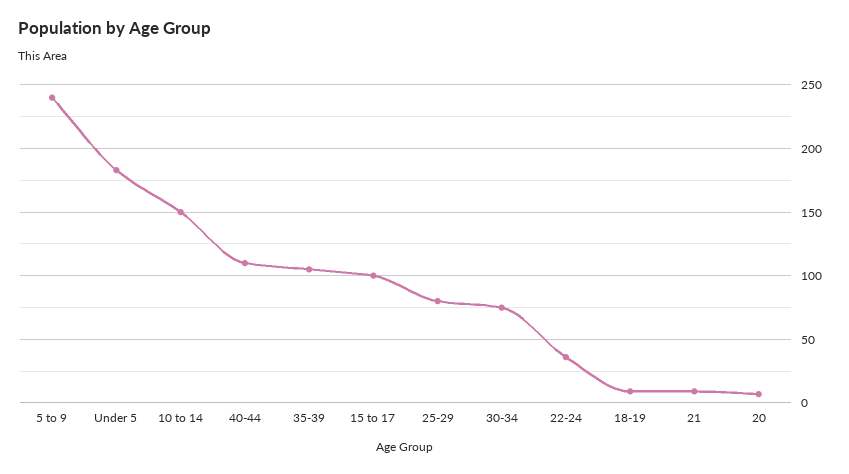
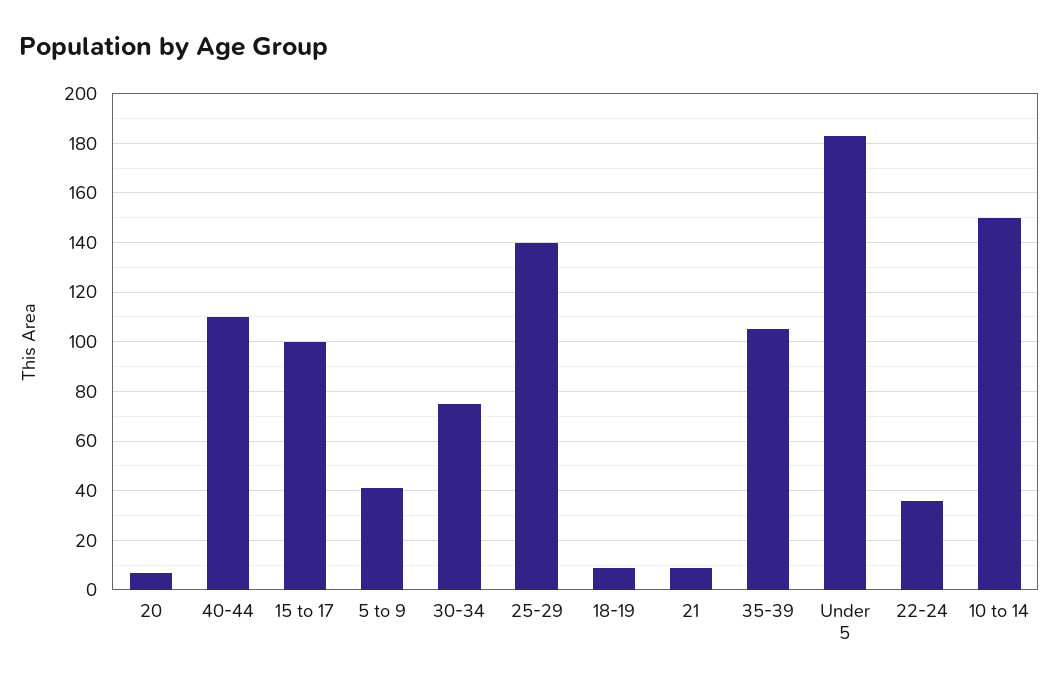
  {
-   "5 to 9": 240,
+   "5 to 9": 40,
    "Under 5": 185,
    "10 to 14": 150,
    "40-44": 110,
    "35-39": 105,
    "15 to 17": 100,
-   "25-29": 80,
+   "25-29": 140,
    "30-34": 75,
    "22-24": 35,
    "18-19": 10,
    "21": 10,
    "20": 5
  }

